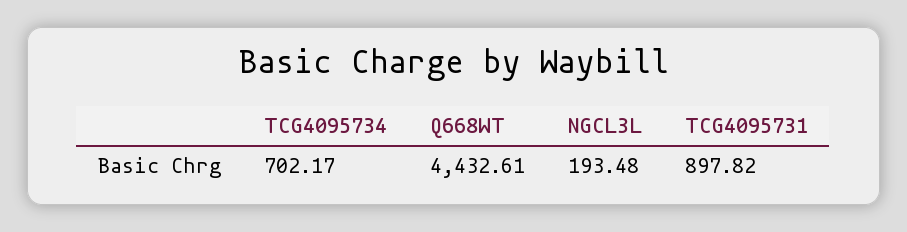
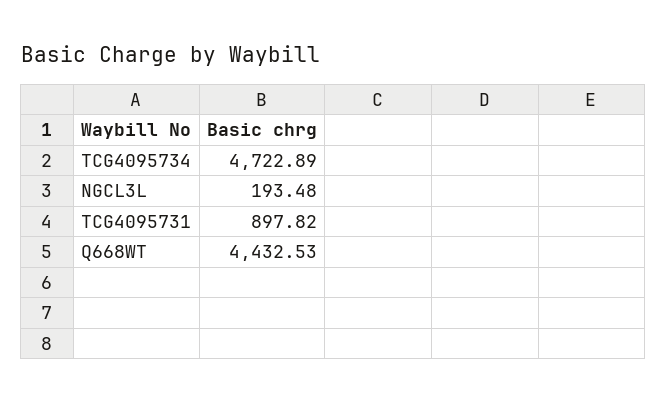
  {
-   "TCG4095734": 702.17,
+   "TCG4095734": 4722.89,
-   "Q668WT": 4432.61,
+   "Q668WT": 4432.53,
    "NGCL3L": 193.48,
    "TCG4095731": 897.82
  }

